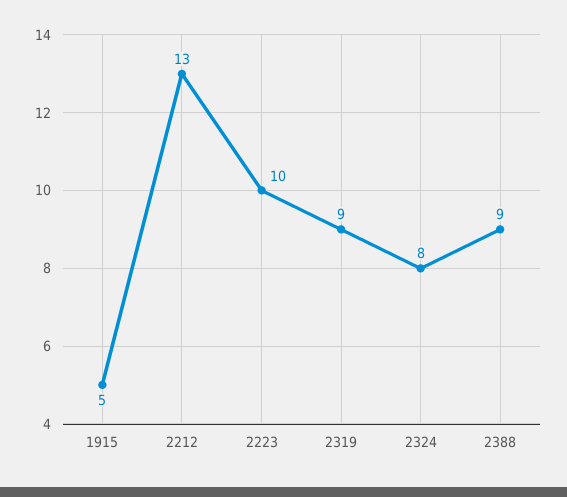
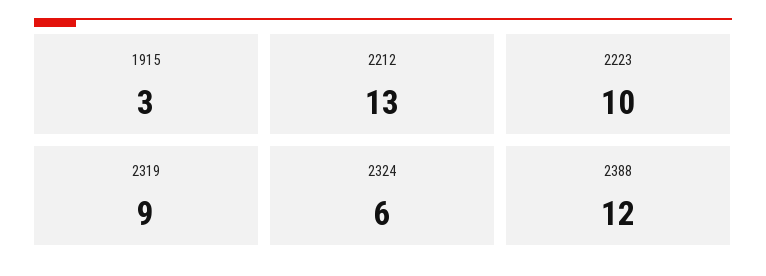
  {
-   "1915": 5,
+   "1915": 3,
    "2212": 13,
    "2223": 10,
    "2319": 9,
-   "2324": 8,
+   "2324": 6,
-   "2388": 9
+   "2388": 12
  }

